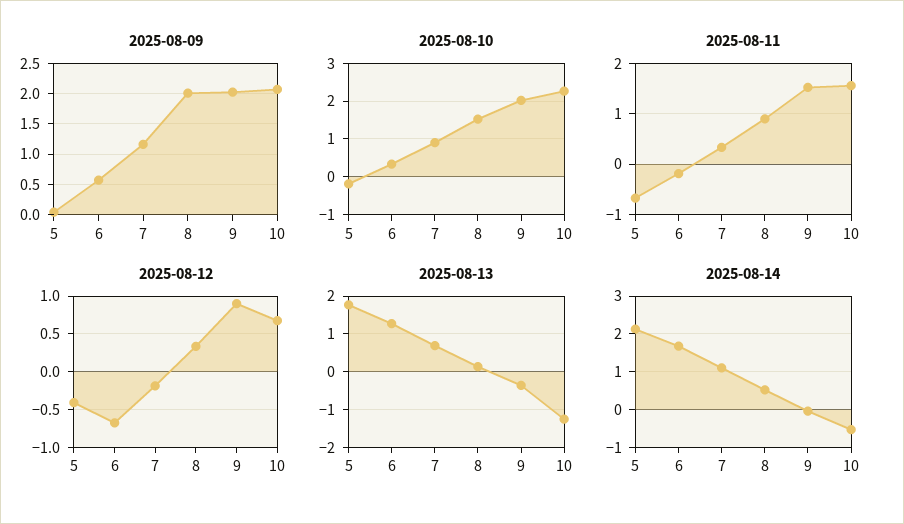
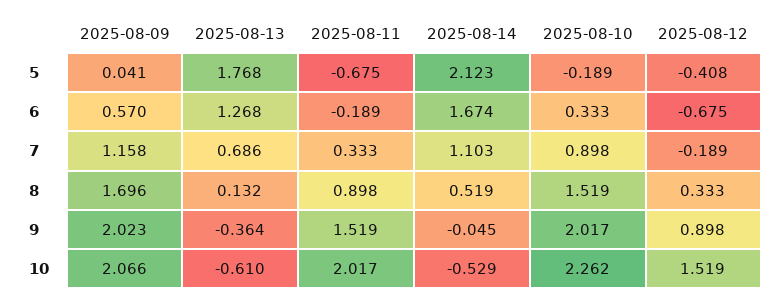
  {
    "2025-08-09": {
      "5": 0.041,
      "6": 0.57,
      "7": 1.158,
-     "8": 2,
+     "8": 1.696,
      "9": 2.023,
      "10": 2.066
    },
    "2025-08-10": {
      "5": -0.189,
      "6": 0.333,
      "7": 0.898,
      "8": 1.519,
      "9": 2.017,
      "10": 2.262
    },
    "2025-08-11": {
      "5": -0.675,
      "6": -0.189,
      "7": 0.333,
      "8": 0.898,
      "9": 1.519,
-     "10": 1.6
+     "10": 2.017
    },
    "2025-08-12": {
      "5": -0.408,
      "6": -0.675,
      "7": -0.189,
      "8": 0.333,
      "9": 0.898,
-     "10": 0.7
+     "10": 1.519
    },
    "2025-08-13": {
      "5": 1.768,
      "6": 1.268,
      "7": 0.686,
      "8": 0.132,
      "9": -0.364,
-     "10": -1.2
+     "10": -0.61
    },
    "2025-08-14": {
      "5": 2.123,
      "6": 1.674,
      "7": 1.103,
      "8": 0.519,
      "9": -0.045,
      "10": -0.529
    }
  }

